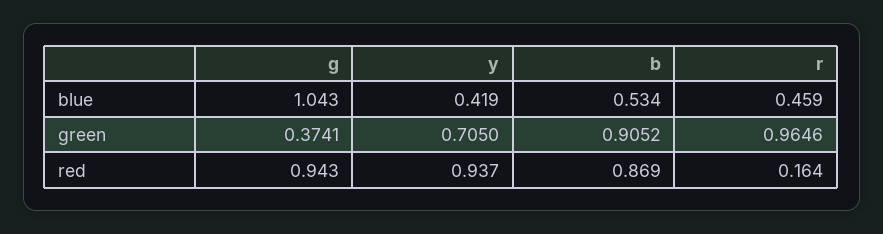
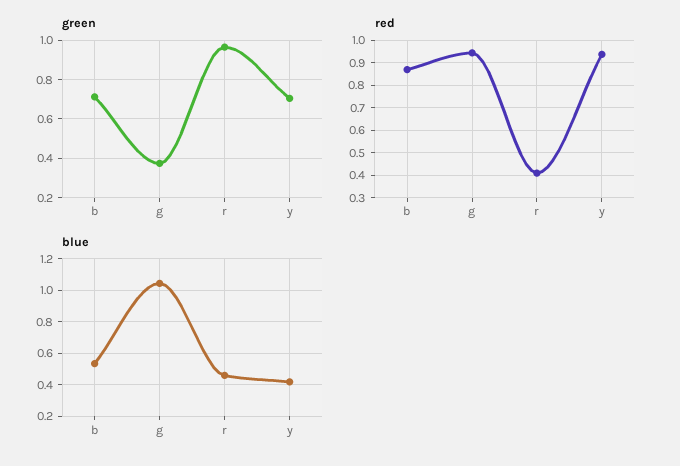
  {
    "blue": {
      "g": 1.043,
      "y": 0.419,
      "b": 0.534,
      "r": 0.459
    },
    "green": {
      "g": 0.3741,
      "y": 0.705,
-     "b": 0.9052,
+     "b": 0.7,
      "r": 0.9646
    },
    "red": {
      "g": 0.943,
      "y": 0.937,
      "b": 0.869,
-     "r": 0.164
+     "r": 0.4
    }
  }

